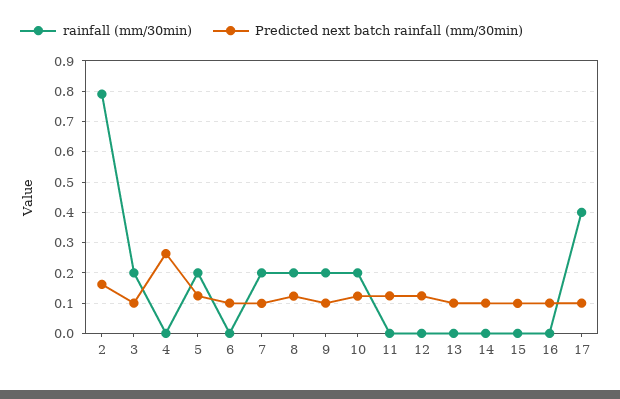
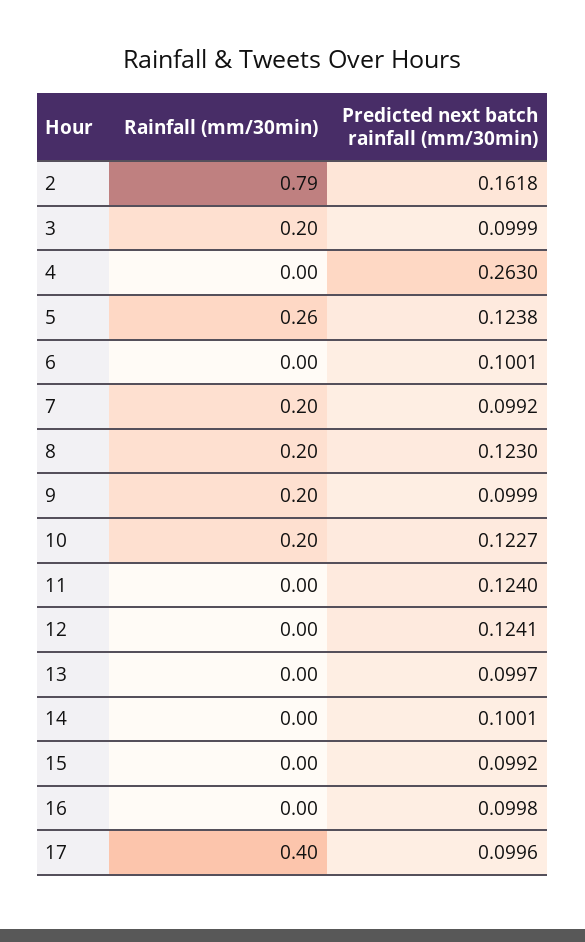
  {
    "rainfall (mm/30min)": {
      "2": 0.79,
      "3": 0.2,
      "4": 0,
-     "5": 0.2,
+     "5": 0.26,
      "6": 0,
      "7": 0.2,
      "8": 0.2,
      "9": 0.2,
      "10": 0.2,
      "11": 0,
      "12": 0,
      "13": 0,
      "14": 0,
      "15": 0,
      "16": 0,
      "17": 0.4
    },
    "Predicted next batch rainfall (mm/30min)": {
      "2": 0.1618,
      "3": 0.0999,
      "4": 0.263,
      "5": 0.1238,
      "6": 0.1001,
      "7": 0.0992,
      "8": 0.123,
      "9": 0.0999,
      "10": 0.1227,
      "11": 0.124,
      "12": 0.1241,
      "13": 0.0997,
      "14": 0.1001,
      "15": 0.0992,
      "16": 0.0998,
      "17": 0.0996
    }
  }

